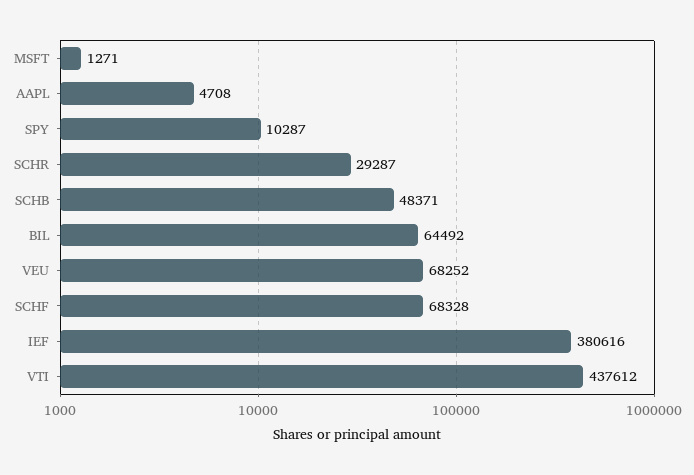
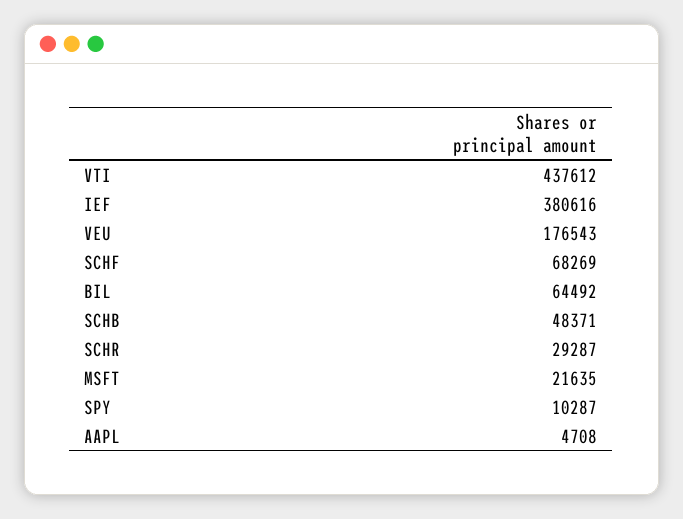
  {
-   "MSFT": 1271,
+   "MSFT": 21635,
    "AAPL": 4708,
    "SPY": 10287,
    "SCHR": 29287,
    "SCHB": 48371,
    "BIL": 64492,
-   "VEU": 68252,
+   "VEU": 176543,
-   "SCHF": 68328,
+   "SCHF": 68269,
    "IEF": 380616,
    "VTI": 437612
  }

